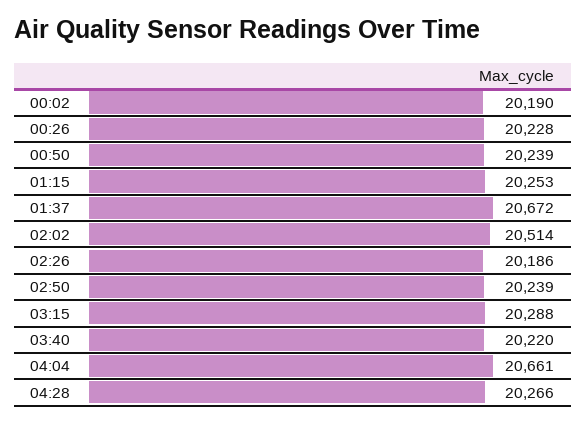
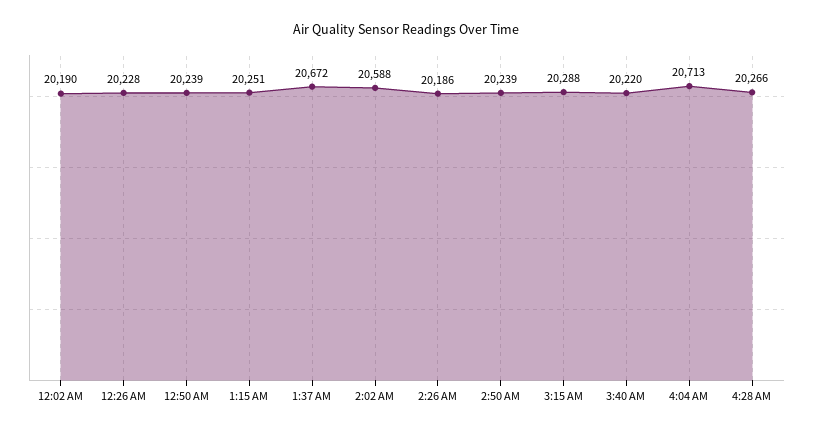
  {
    "00:02": 20190,
    "00:26": 20228,
    "00:50": 20239,
-   "01:15": 20253,
+   "01:15": 20251,
    "01:37": 20672,
-   "02:02": 20514,
+   "02:02": 20588,
    "02:26": 20186,
    "02:50": 20239,
    "03:15": 20288,
    "03:40": 20220,
-   "04:04": 20661,
+   "04:04": 20713,
    "04:28": 20266
  }

